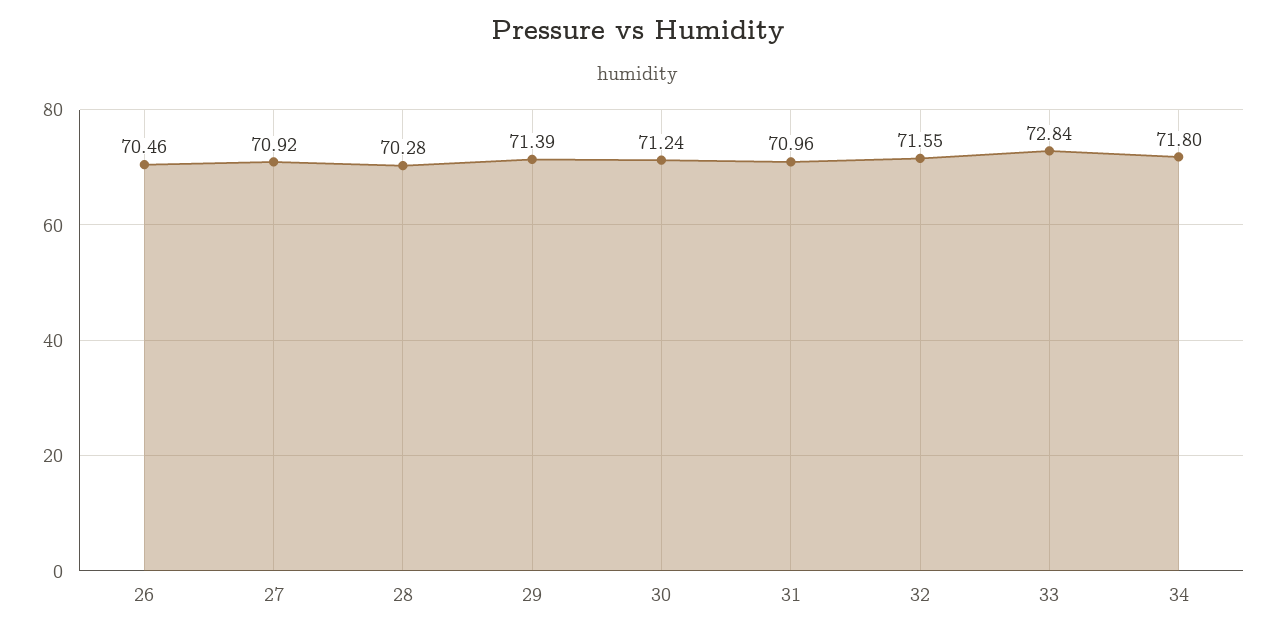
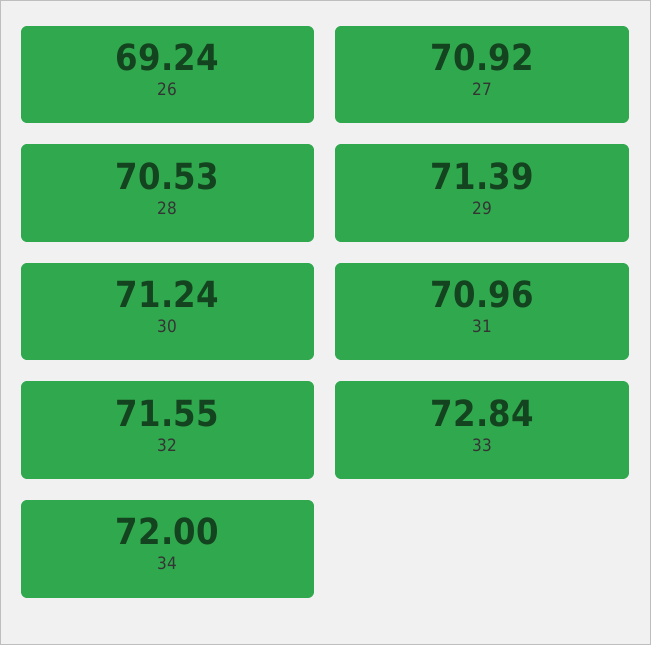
  {
-   "26": 70.46,
+   "26": 69.24,
    "27": 70.92,
-   "28": 70.28,
+   "28": 70.53,
    "29": 71.39,
    "30": 71.24,
    "31": 70.96,
    "32": 71.55,
    "33": 72.84,
-   "34": 71.8
+   "34": 72
  }

